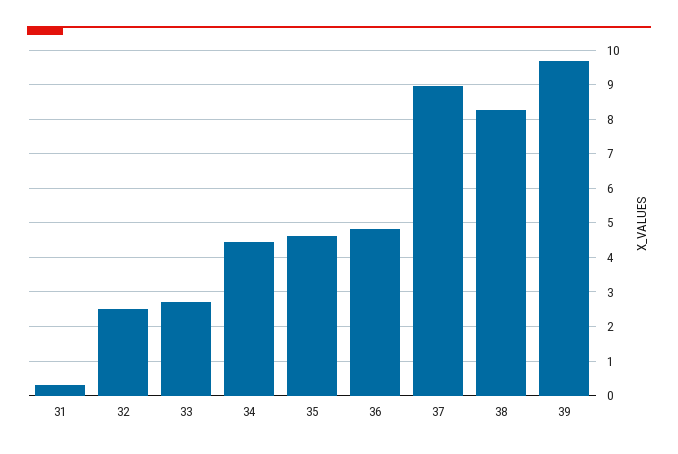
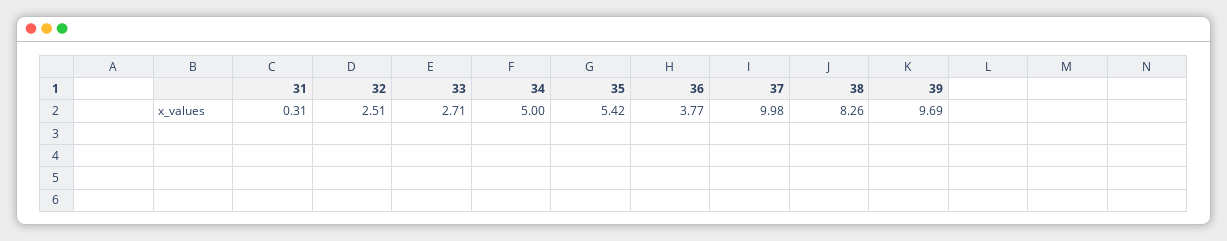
  {
    "31": 0.31,
    "32": 2.51,
    "33": 2.71,
-   "34": 4.4,
+   "34": 5,
-   "35": 4.6,
+   "35": 5.42,
-   "36": 4.8,
+   "36": 3.77,
-   "37": 9,
+   "37": 9.98,
    "38": 8.26,
    "39": 9.69
  }

